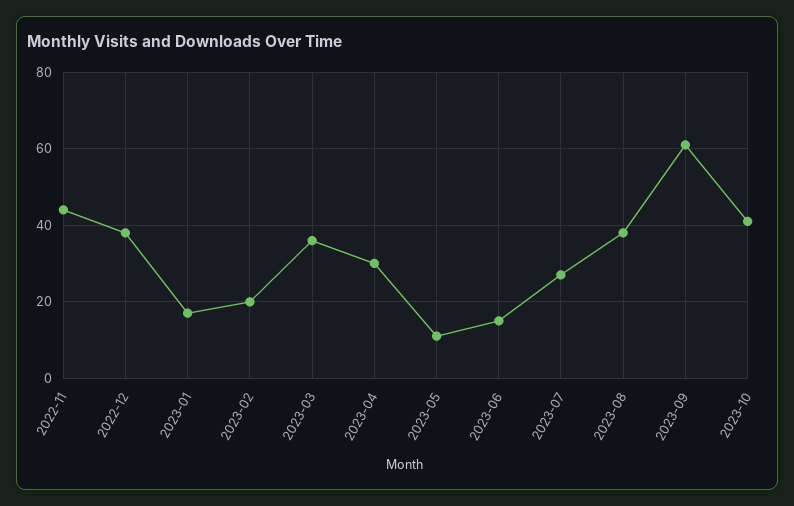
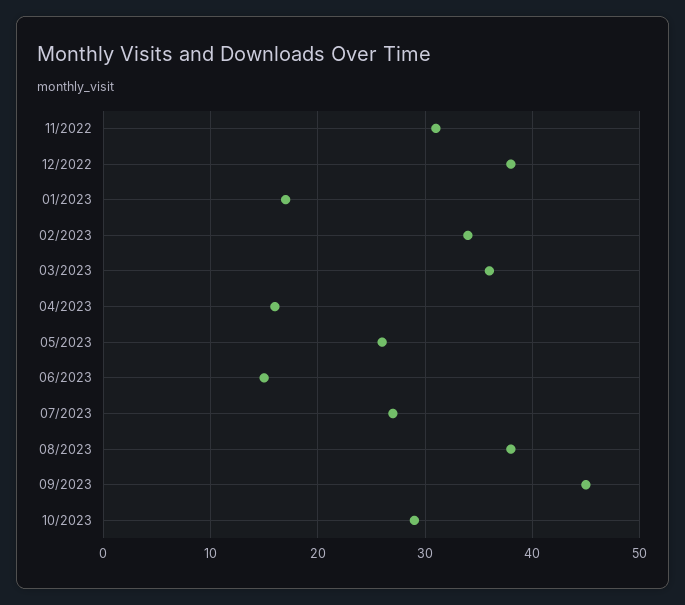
  {
-   "2022-11": 45,
+   "2022-11": 31,
    "2022-12": 38,
    "2023-01": 17,
-   "2023-02": 20,
+   "2023-02": 34,
    "2023-03": 36,
-   "2023-04": 30,
+   "2023-04": 16,
-   "2023-05": 10,
+   "2023-05": 26,
    "2023-06": 15,
    "2023-07": 27,
    "2023-08": 38,
-   "2023-09": 60,
+   "2023-09": 45,
-   "2023-10": 40
+   "2023-10": 29
  }

